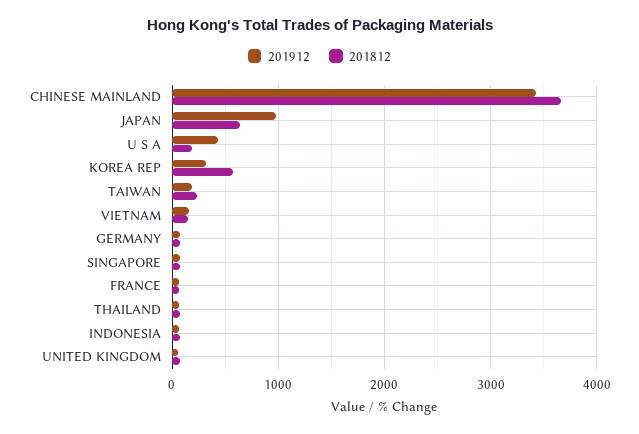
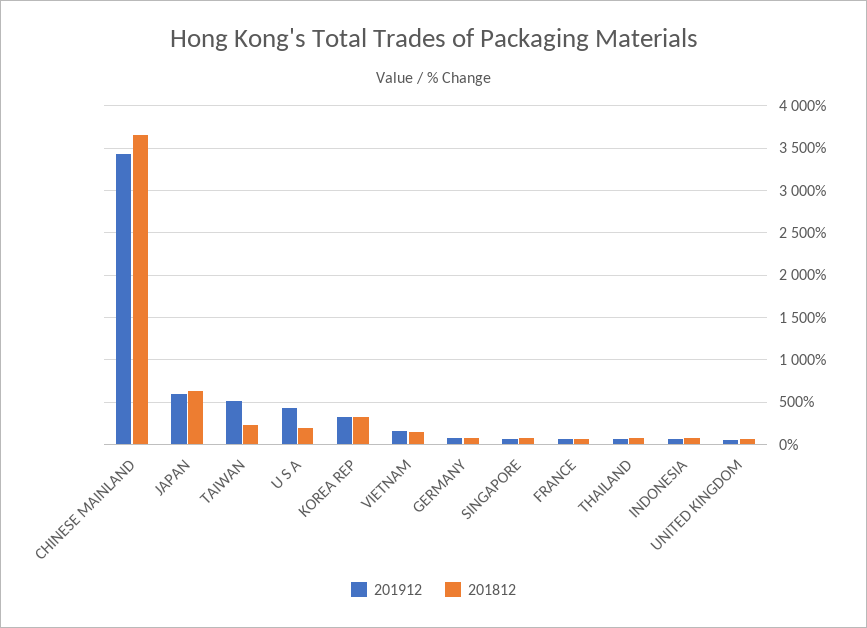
  {
    "201912": {
      "CHINESE MAINLAND": 3400,
-     "JAPAN": 1000,
+     "JAPAN": 600,
      "U S A": 400,
      "KOREA REP": 300,
-     "TAIWAN": 200,
+     "TAIWAN": 500,
      "VIETNAM": 200,
      "GERMANY": 100,
      "SINGAPORE": 100,
      "FRANCE": 100,
      "THAILAND": 100,
      "INDONESIA": 100,
      "UNITED KINGDOM": 100
    },
    "201812": {
      "CHINESE MAINLAND": 3700,
      "JAPAN": 600,
      "U S A": 200,
-     "KOREA REP": 600,
+     "KOREA REP": 300,
      "TAIWAN": 200,
      "VIETNAM": 100,
      "GERMANY": 100,
      "SINGAPORE": 100,
      "FRANCE": 100,
      "THAILAND": 100,
      "INDONESIA": 100,
      "UNITED KINGDOM": 100
    }
  }

